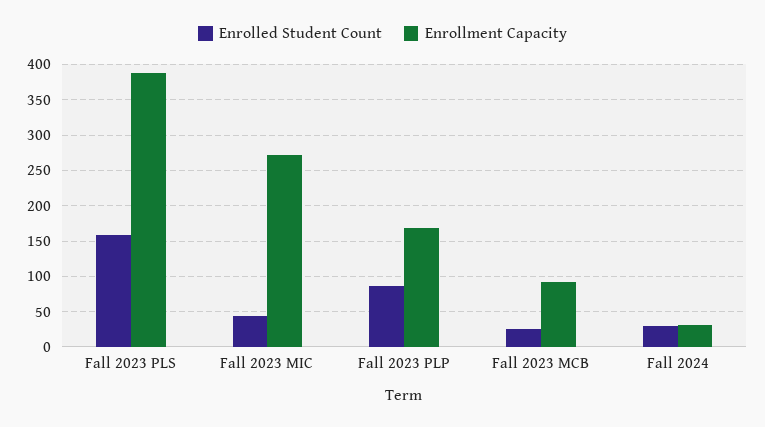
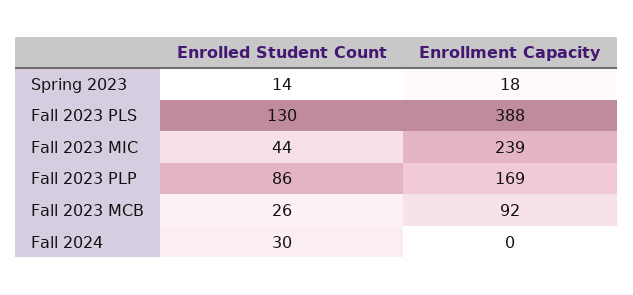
  {
    "Enrolled Student Count": {
-     "Fall 2023 PLS": 160,
+     "Fall 2023 PLS": 130,
      "Fall 2023 MIC": 44,
      "Fall 2023 PLP": 86,
      "Fall 2023 MCB": 26,
-     "Fall 2024": 30
+     "Fall 2024": 30,
+     "Spring 2023": 14
    },
    "Enrollment Capacity": {
      "Fall 2023 PLS": 388,
-     "Fall 2023 MIC": 270,
+     "Fall 2023 MIC": 239,
      "Fall 2023 PLP": 169,
      "Fall 2023 MCB": 92,
-     "Fall 2024": 30
+     "Fall 2024": 0,
+     "Spring 2023": 18
    }
  }

